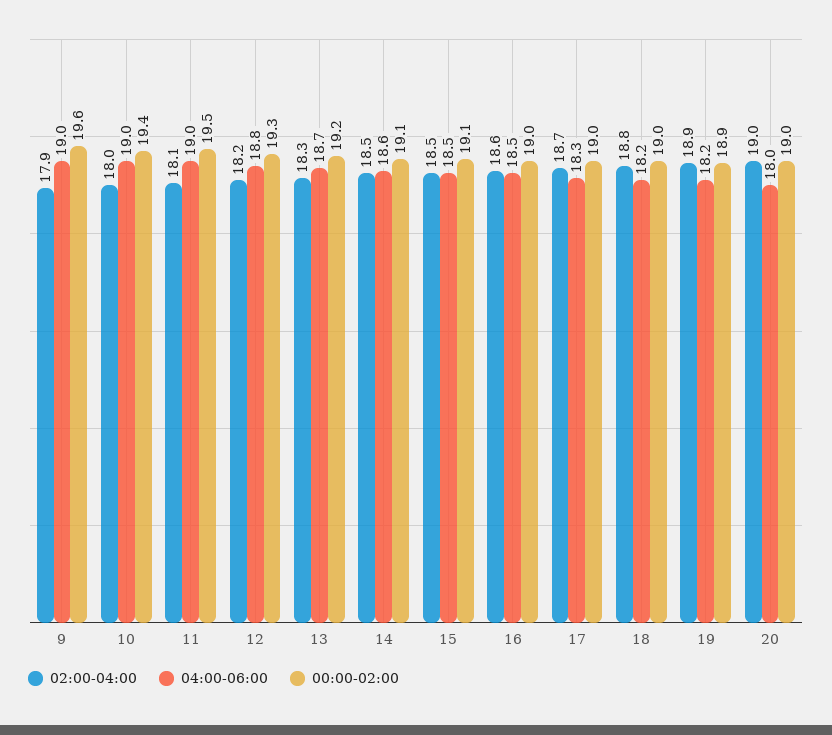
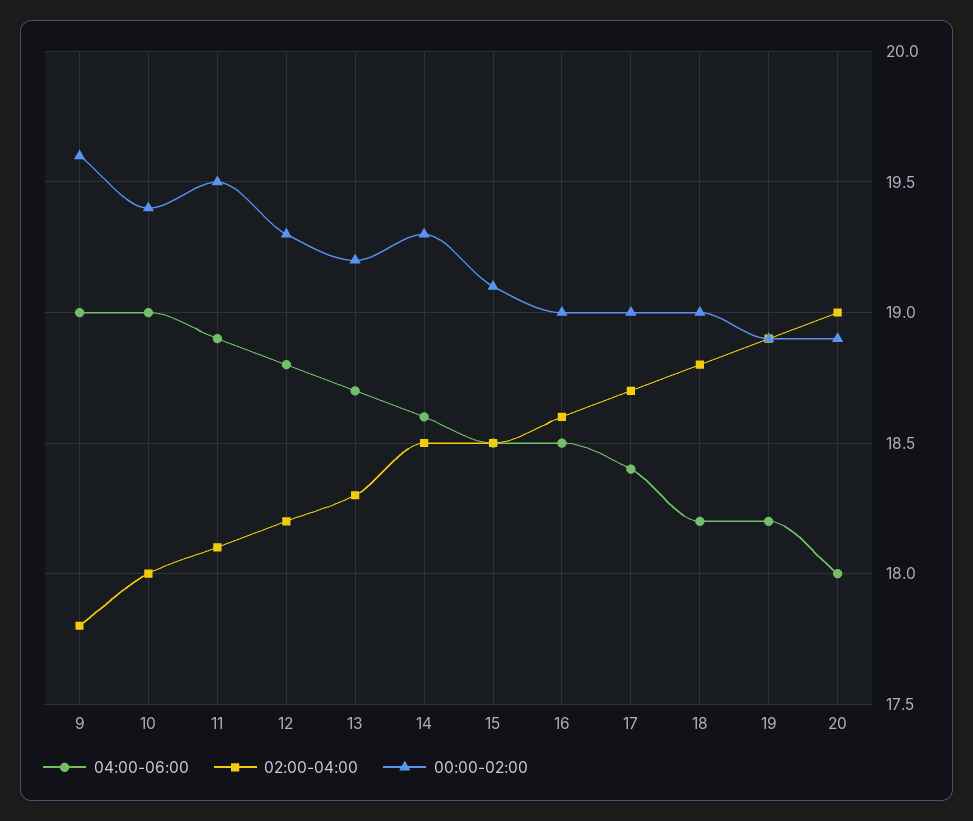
  {
    "02:00-04:00": {
-     "9": 17.9,
+     "9": 17.8,
      "10": 18,
      "11": 18.1,
      "12": 18.2,
      "13": 18.3,
      "14": 18.5,
      "15": 18.5,
      "16": 18.6,
      "17": 18.7,
      "18": 18.8,
      "19": 18.9,
      "20": 19
    },
    "04:00-06:00": {
      "9": 19,
      "10": 19,
-     "11": 19,
+     "11": 18.9,
      "12": 18.8,
      "13": 18.7,
      "14": 18.6,
      "15": 18.5,
      "16": 18.5,
-     "17": 18.3,
+     "17": 18.4,
      "18": 18.2,
      "19": 18.2,
      "20": 18
    },
    "00:00-02:00": {
      "9": 19.6,
      "10": 19.4,
      "11": 19.5,
      "12": 19.3,
      "13": 19.2,
-     "14": 19.1,
+     "14": 19.3,
      "15": 19.1,
      "16": 19,
      "17": 19,
      "18": 19,
      "19": 18.9,
-     "20": 19
+     "20": 18.9
    }
  }

